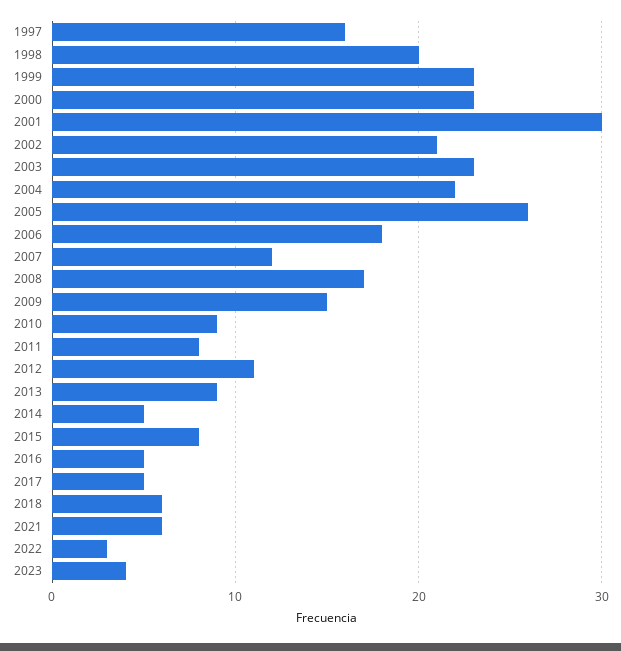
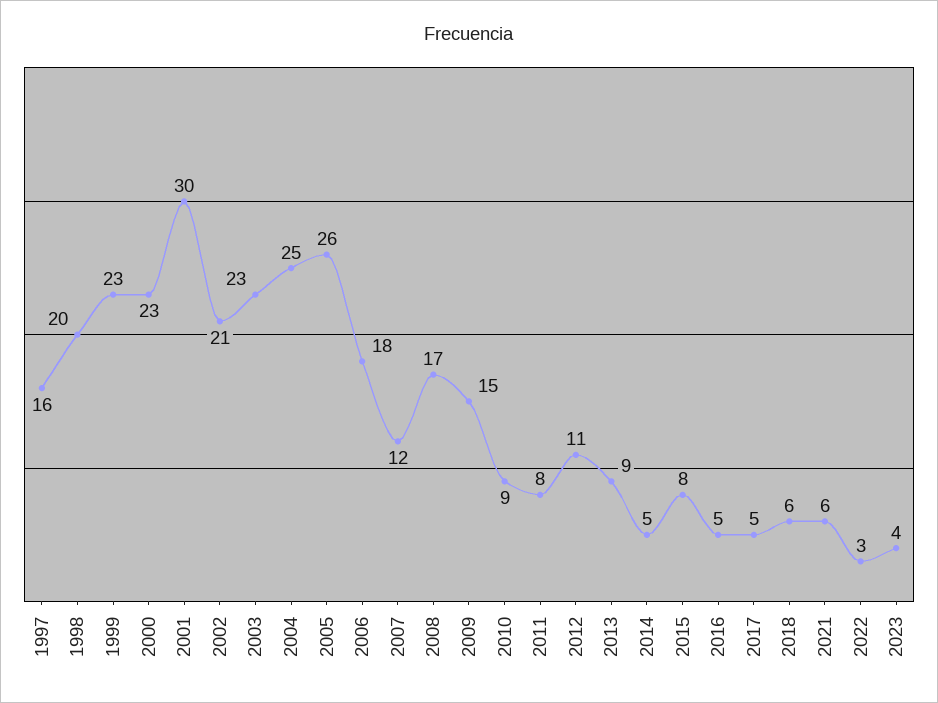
  {
    "1997": 16,
    "1998": 20,
    "1999": 23,
    "2000": 23,
    "2001": 30,
    "2002": 21,
    "2003": 23,
-   "2004": 22,
+   "2004": 25,
    "2005": 26,
    "2006": 18,
    "2007": 12,
    "2008": 17,
    "2009": 15,
    "2010": 9,
    "2011": 8,
    "2012": 11,
    "2013": 9,
    "2014": 5,
    "2015": 8,
    "2016": 5,
    "2017": 5,
    "2018": 6,
    "2021": 6,
    "2022": 3,
    "2023": 4
  }

